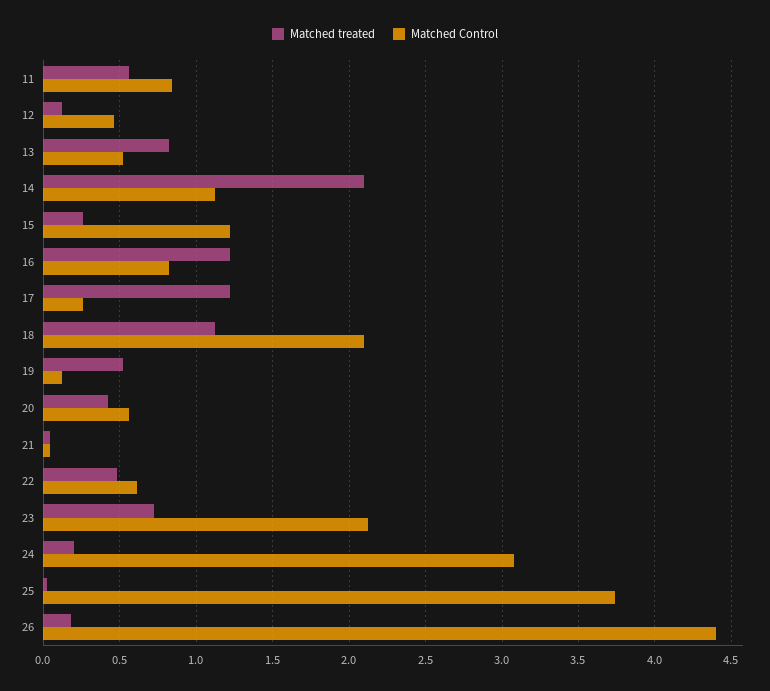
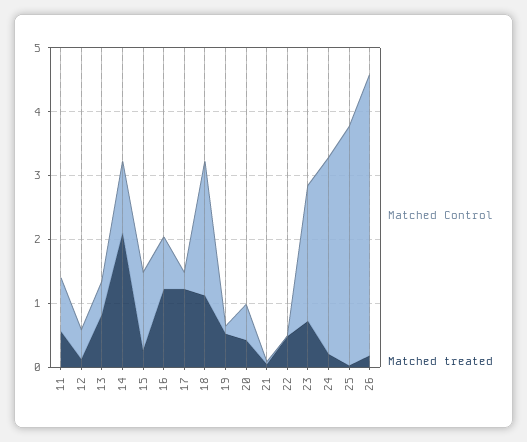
  {
    "Matched treated": {
      "11": 0.55,
      "12": 0.1,
      "13": 0.8,
      "14": 2.1,
      "15": 0.25,
      "16": 1.2,
      "17": 1.2,
      "18": 1.1,
      "19": 0.5,
      "20": 0.4,
      "21": 0.05,
      "22": 0.5,
      "23": 0.7,
      "24": 0.2,
      "25": 0,
      "26": 0.2
    },
    "Matched Control": {
      "11": 0.85,
      "12": 0.45,
      "13": 0.5,
      "14": 1.1,
      "15": 1.2,
      "16": 0.8,
      "17": 0.25,
      "18": 2.1,
      "19": 0.1,
      "20": 0.55,
      "21": 0.05,
-     "22": 0.6,
+     "22": 0,
      "23": 2.1,
      "24": 3.1,
      "25": 3.75,
      "26": 4.4
    }
  }

